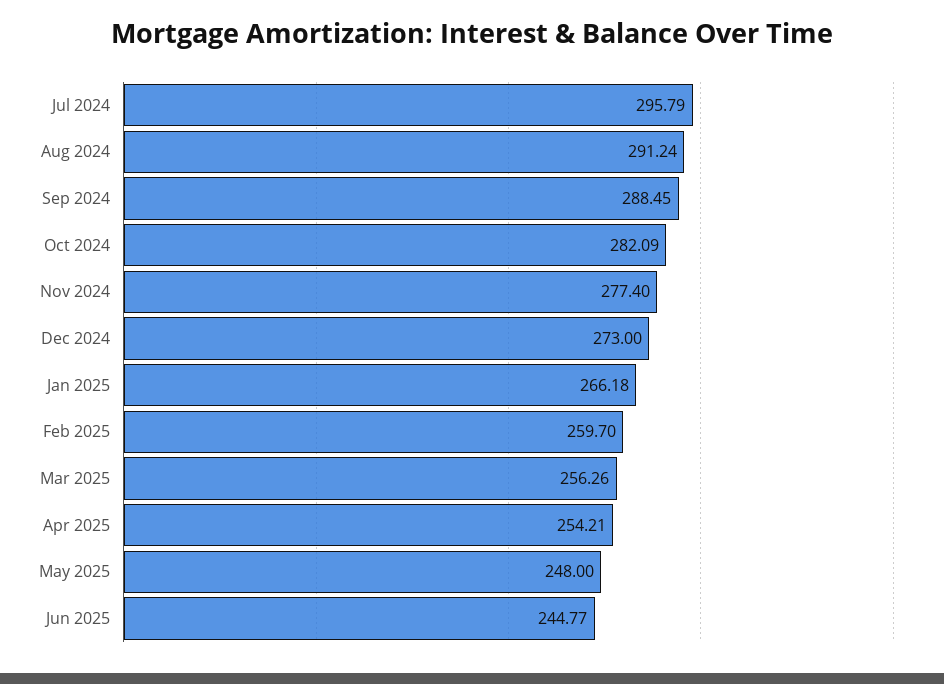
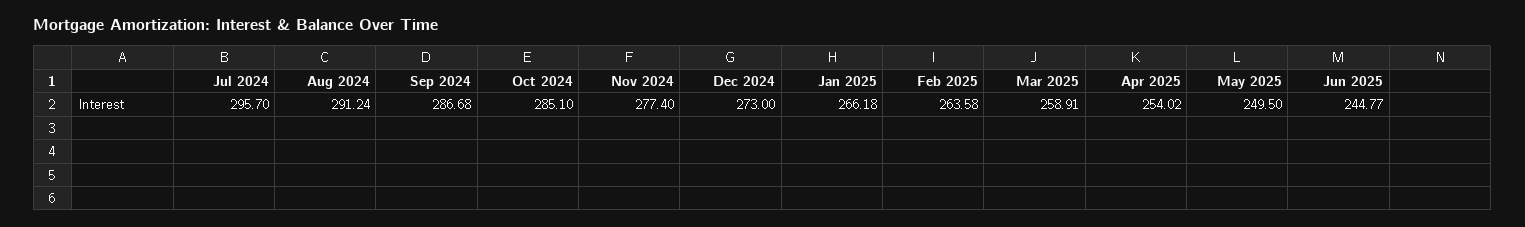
  {
-   "Jul 2024": 295.79,
+   "Jul 2024": 295.7,
    "Aug 2024": 291.24,
-   "Sep 2024": 288.45,
+   "Sep 2024": 286.68,
-   "Oct 2024": 282.09,
+   "Oct 2024": 285.1,
    "Nov 2024": 277.4,
    "Dec 2024": 273,
    "Jan 2025": 266.18,
-   "Feb 2025": 259.7,
+   "Feb 2025": 263.58,
-   "Mar 2025": 256.26,
+   "Mar 2025": 258.91,
-   "Apr 2025": 254.21,
+   "Apr 2025": 254.02,
-   "May 2025": 248,
+   "May 2025": 249.5,
    "Jun 2025": 244.77
  }

